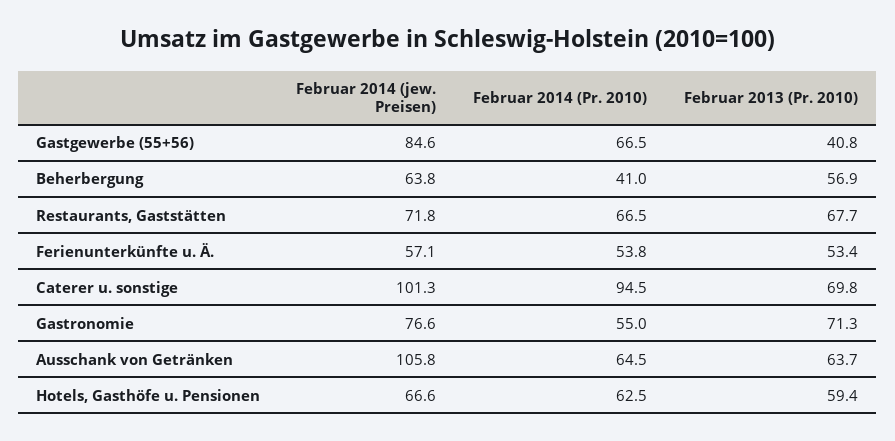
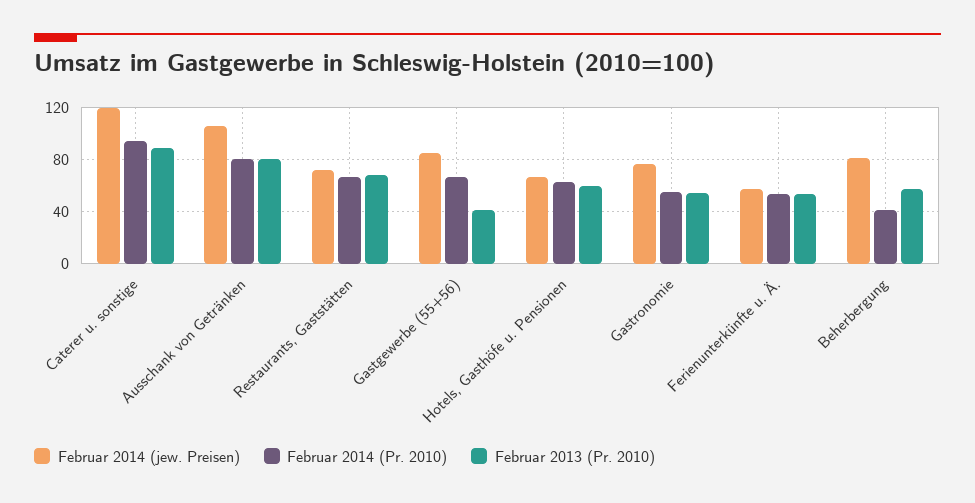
  {
    "Februar 2014 (jew. Preisen)": {
      "Gastgewerbe (55+56)": 84.6,
-     "Beherbergung": 63.8,
+     "Beherbergung": 80,
      "Restaurants, Gaststätten": 71.8,
      "Ferienunterkünfte u. Ä.": 57.1,
-     "Caterer u. sonstige": 101.3,
+     "Caterer u. sonstige": 120,
      "Gastronomie": 76.6,
      "Ausschank von Getränken": 105.8,
      "Hotels, Gasthöfe u. Pensionen": 66.6
    },
    "Februar 2014 (Pr. 2010)": {
      "Gastgewerbe (55+56)": 66.5,
      "Beherbergung": 41,
      "Restaurants, Gaststätten": 66.5,
      "Ferienunterkünfte u. Ä.": 53.8,
      "Caterer u. sonstige": 94.5,
      "Gastronomie": 55,
-     "Ausschank von Getränken": 64.5,
+     "Ausschank von Getränken": 80,
      "Hotels, Gasthöfe u. Pensionen": 62.5
    },
    "Februar 2013 (Pr. 2010)": {
      "Gastgewerbe (55+56)": 40.8,
      "Beherbergung": 56.9,
      "Restaurants, Gaststätten": 67.7,
      "Ferienunterkünfte u. Ä.": 53.4,
-     "Caterer u. sonstige": 69.8,
+     "Caterer u. sonstige": 90,
-     "Gastronomie": 71.3,
+     "Gastronomie": 55,
-     "Ausschank von Getränken": 63.7,
+     "Ausschank von Getränken": 80,
      "Hotels, Gasthöfe u. Pensionen": 59.4
    }
  }

